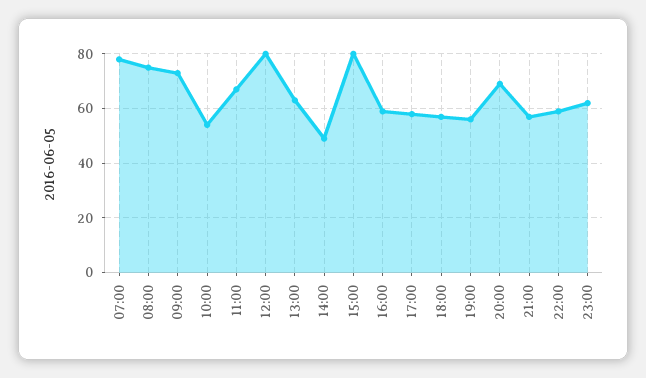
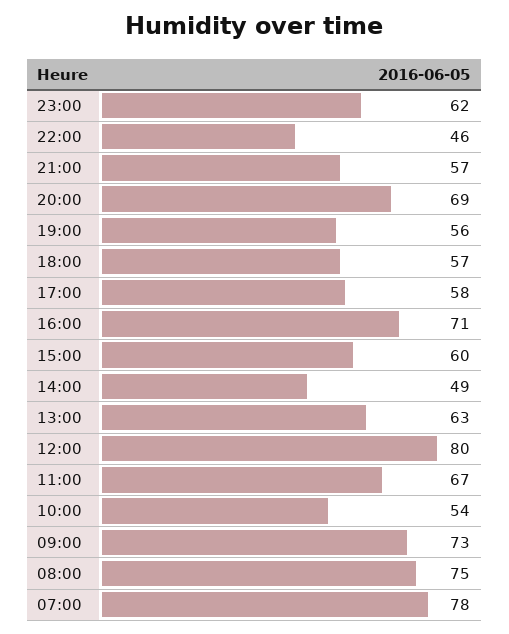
  {
    "07:00": 78,
    "08:00": 75,
    "09:00": 73,
    "10:00": 54,
    "11:00": 67,
    "12:00": 80,
    "13:00": 63,
    "14:00": 49,
-   "15:00": 80,
+   "15:00": 60,
-   "16:00": 60,
+   "16:00": 71,
    "17:00": 58,
    "18:00": 57,
    "19:00": 56,
    "20:00": 69,
    "21:00": 57,
-   "22:00": 60,
+   "22:00": 46,
    "23:00": 62
  }

